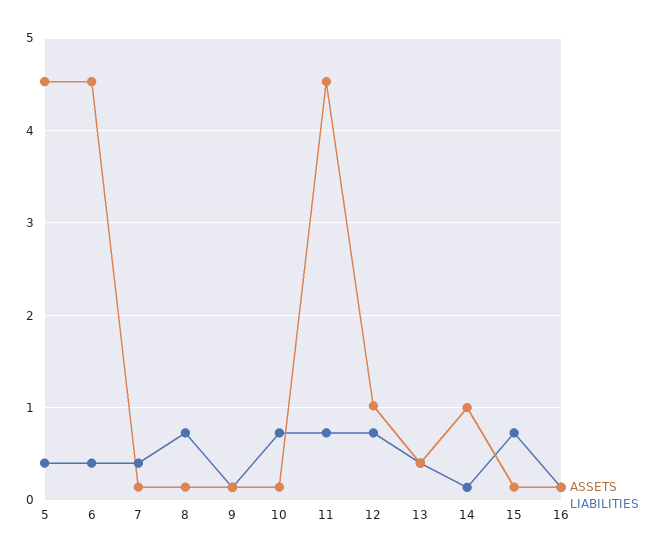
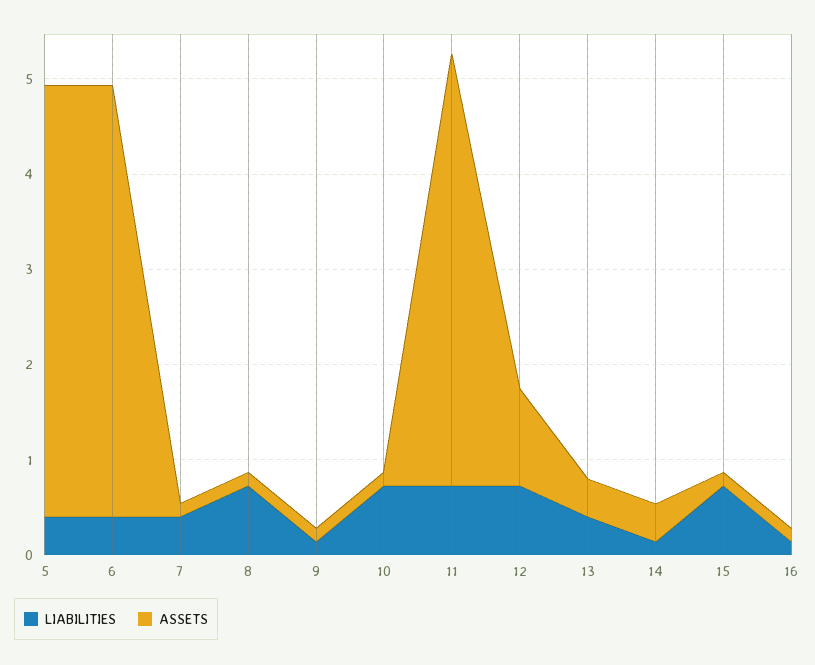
  {
    "ASSETS": {
      "5": 4.5,
      "6": 4.5,
      "7": 0.1,
      "8": 0.1,
      "9": 0.1,
      "10": 0.1,
      "11": 4.5,
      "12": 1,
      "13": 0.4,
-     "14": 1,
+     "14": 0.4,
      "15": 0.1,
      "16": 0.1
    },
    "LIABILITIES": {
      "5": 0.4,
      "6": 0.4,
      "7": 0.4,
      "8": 0.7,
      "9": 0.1,
      "10": 0.7,
      "11": 0.7,
      "12": 0.7,
      "13": 0.4,
      "14": 0.1,
      "15": 0.7,
      "16": 0.1
    }
  }

